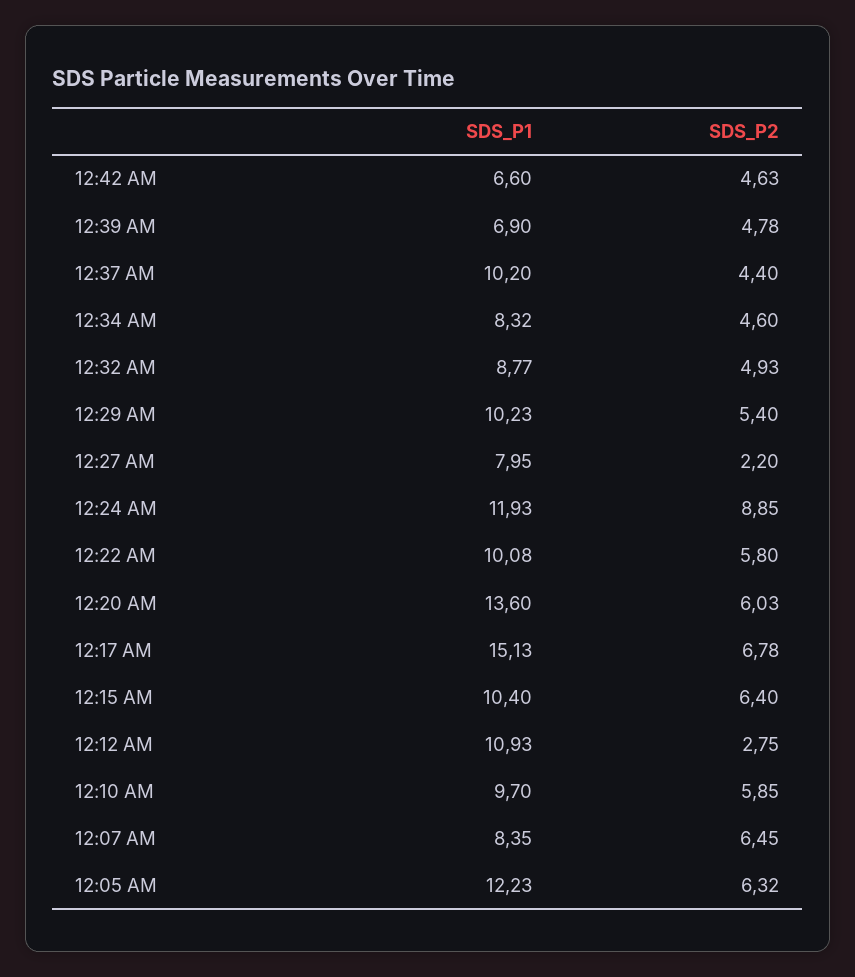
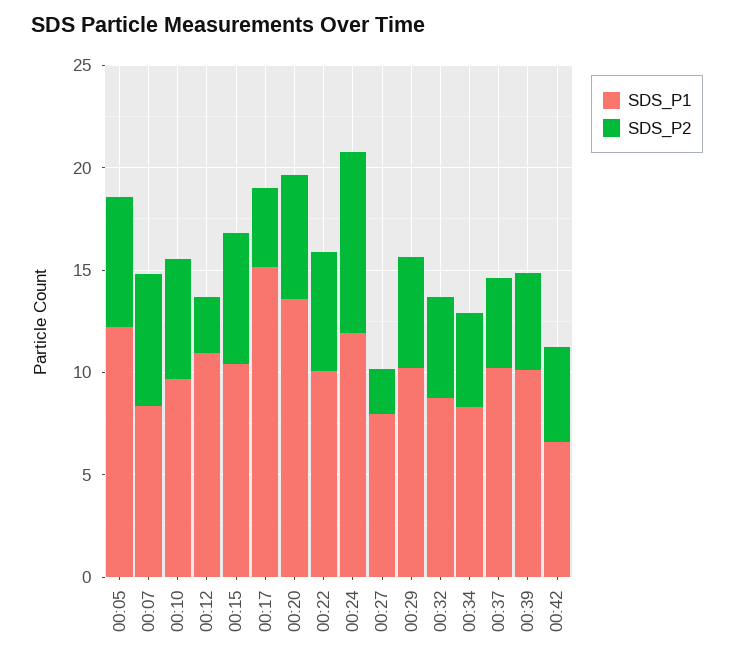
  {
    "SDS_P1": {
      "12:42 AM": 6.6,
-     "12:39 AM": 6.9,
+     "12:39 AM": 10,
      "12:37 AM": 10.2,
      "12:34 AM": 8.32,
      "12:32 AM": 8.77,
      "12:29 AM": 10.23,
      "12:27 AM": 7.95,
      "12:24 AM": 11.93,
      "12:22 AM": 10.08,
      "12:20 AM": 13.6,
      "12:17 AM": 15.13,
      "12:15 AM": 10.4,
      "12:12 AM": 10.93,
      "12:10 AM": 9.7,
      "12:07 AM": 8.35,
      "12:05 AM": 12.23
    },
    "SDS_P2": {
      "12:42 AM": 4.63,
      "12:39 AM": 4.78,
      "12:37 AM": 4.4,
      "12:34 AM": 4.6,
      "12:32 AM": 4.93,
      "12:29 AM": 5.4,
      "12:27 AM": 2.2,
      "12:24 AM": 8.85,
      "12:22 AM": 5.8,
      "12:20 AM": 6.03,
-     "12:17 AM": 6.78,
+     "12:17 AM": 4,
      "12:15 AM": 6.4,
      "12:12 AM": 2.75,
      "12:10 AM": 5.85,
      "12:07 AM": 6.45,
      "12:05 AM": 6.32
    }
  }

